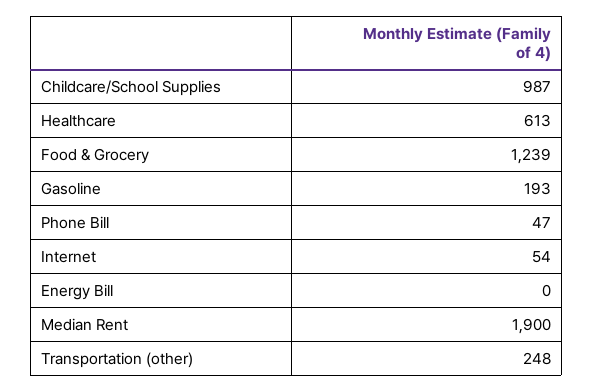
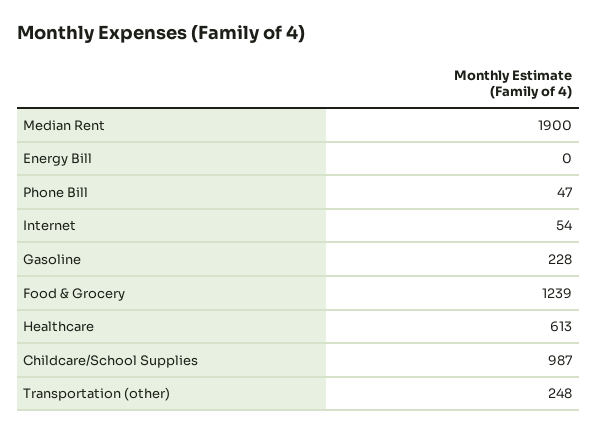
  {
    "Childcare/School Supplies": 987,
    "Healthcare": 613,
    "Food & Grocery": 1239,
-   "Gasoline": 193,
+   "Gasoline": 228,
    "Phone Bill": 47,
    "Internet": 54,
    "Energy Bill": 0,
    "Median Rent": 1900,
    "Transportation (other)": 248
  }

